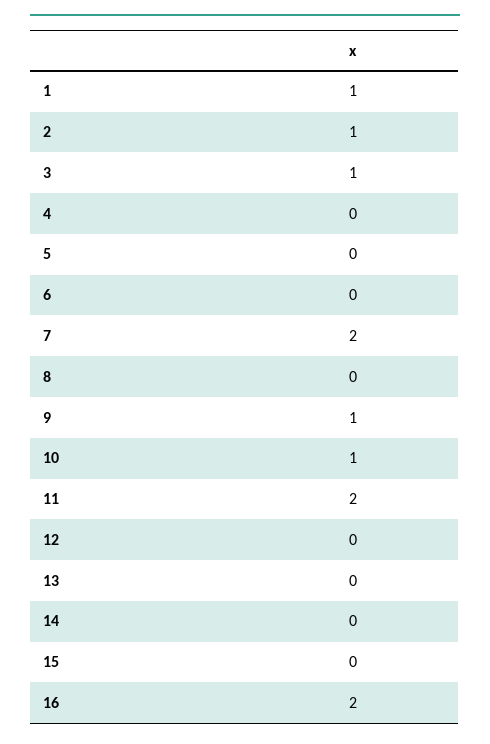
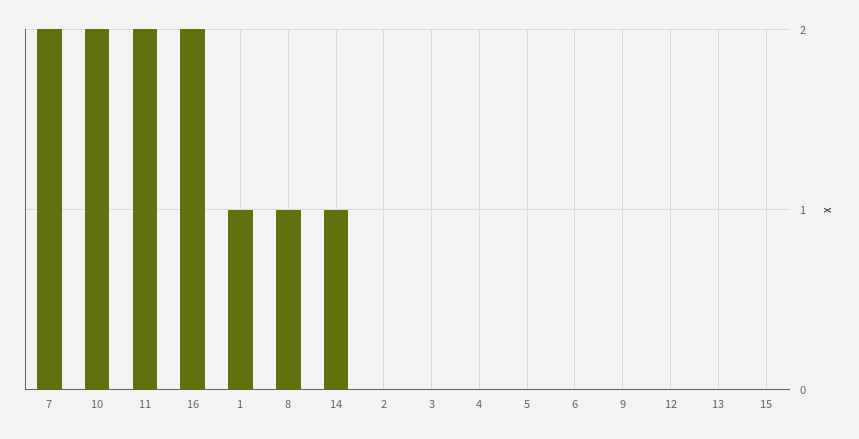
  {
    "1": 1,
-   "2": 1,
+   "2": 0,
-   "3": 1,
+   "3": 0,
    "4": 0,
    "5": 0,
    "6": 0,
    "7": 2,
-   "8": 0,
+   "8": 1,
-   "9": 1,
+   "9": 0,
-   "10": 1,
+   "10": 2,
    "11": 2,
    "12": 0,
    "13": 0,
-   "14": 0,
+   "14": 1,
    "15": 0,
    "16": 2
  }

